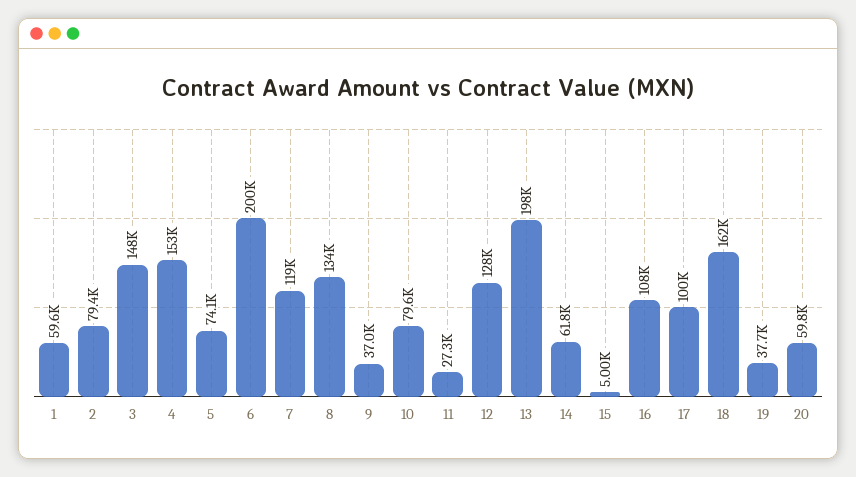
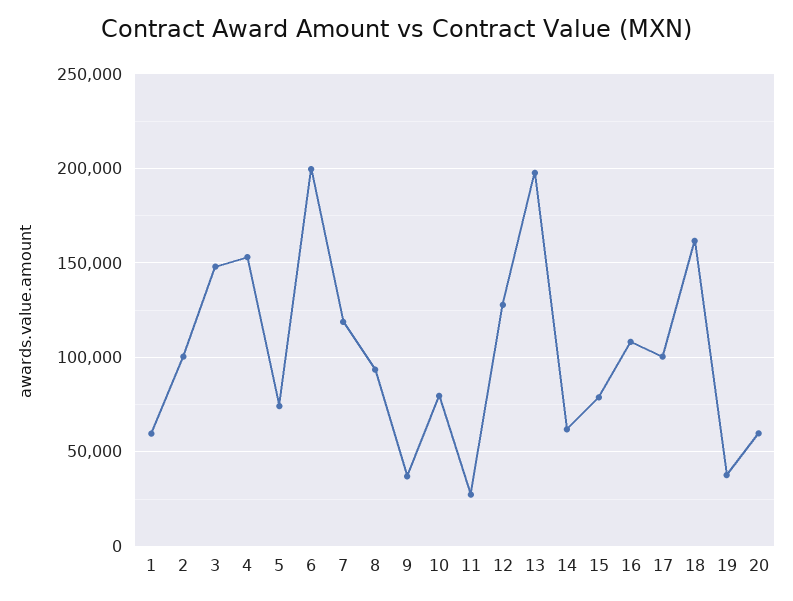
  {
    "1": 59600,
-   "2": 79400,
+   "2": 100000,
    "3": 148000,
    "4": 153000,
    "5": 74100,
    "6": 200000,
    "7": 119000,
-   "8": 134000,
+   "8": 95000,
    "9": 37000,
    "10": 79600,
    "11": 27300,
    "12": 128000,
    "13": 198000,
    "14": 61800,
-   "15": 5000,
+   "15": 80000,
    "16": 108000,
    "17": 100000,
    "18": 162000,
    "19": 37700,
    "20": 59800
  }

